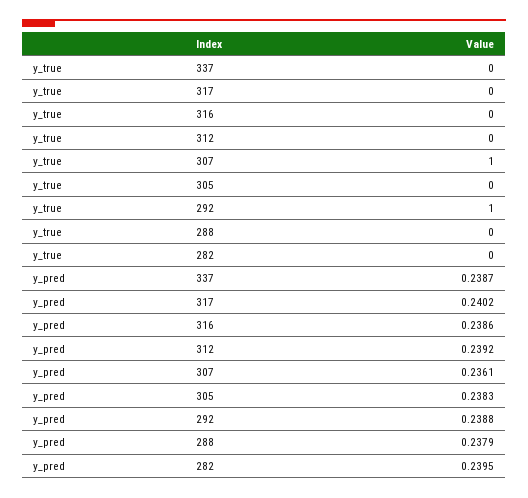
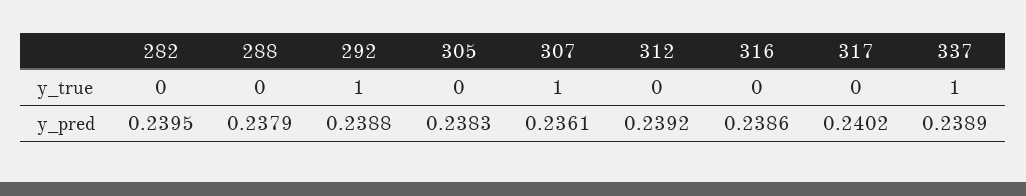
  {
    "y_true": {
-     "337": 0,
+     "337": 1,
      "317": 0,
      "316": 0,
      "312": 0,
      "307": 1,
      "305": 0,
      "292": 1,
      "288": 0,
      "282": 0
    },
    "y_pred": {
-     "337": 0.2387,
+     "337": 0.2389,
      "317": 0.2402,
      "316": 0.2386,
      "312": 0.2392,
      "307": 0.2361,
      "305": 0.2383,
      "292": 0.2388,
      "288": 0.2379,
      "282": 0.2395
    }
  }

